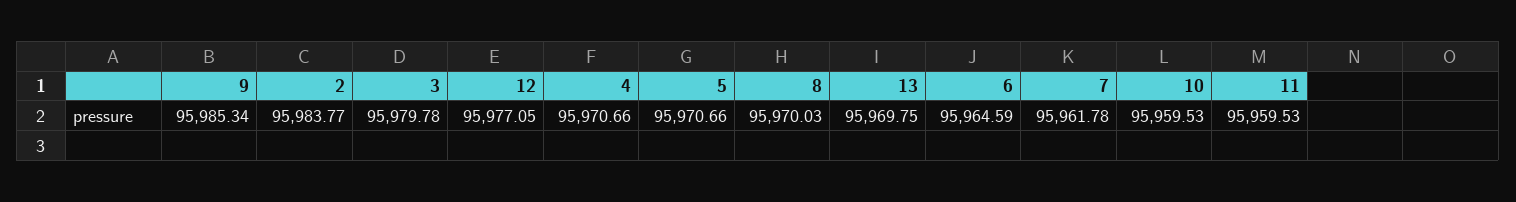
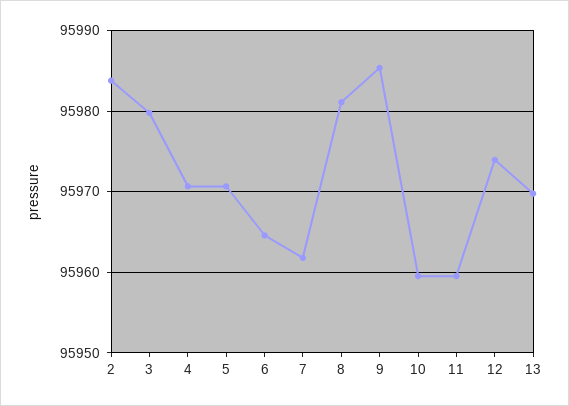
  {
    "9": 95985.34,
    "2": 95983.77,
    "3": 95979.78,
-   "12": 95977.05,
+   "12": 95974,
    "4": 95970.66,
    "5": 95970.66,
-   "8": 95970.03,
+   "8": 95981,
    "13": 95969.75,
    "6": 95964.59,
    "7": 95961.78,
    "10": 95959.53,
    "11": 95959.53
  }

